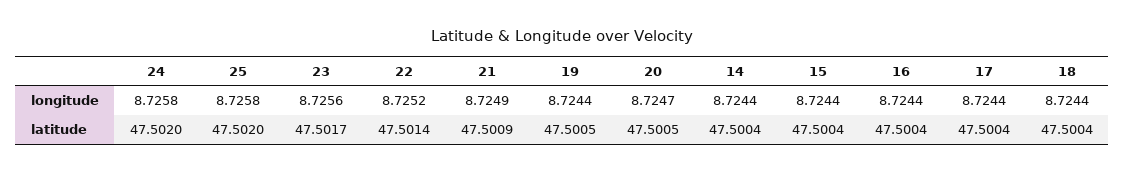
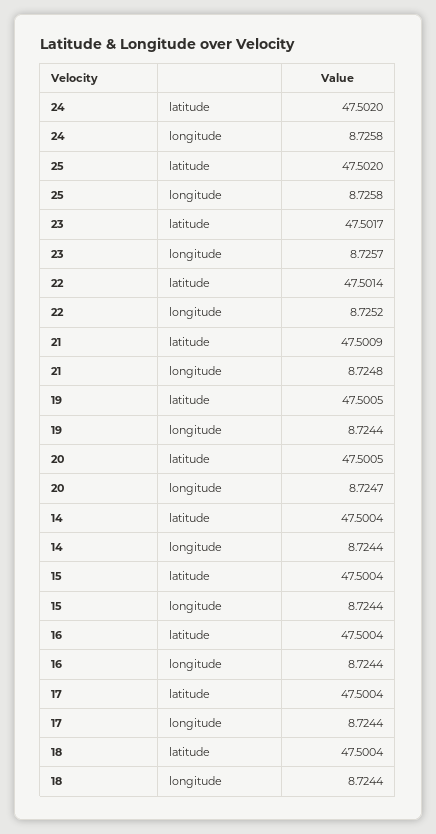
  {
    "24": {
      "longitude": 8.7258,
      "latitude": 47.502
    },
    "25": {
      "longitude": 8.7258,
      "latitude": 47.502
    },
    "23": {
-     "longitude": 8.7256,
+     "longitude": 8.7257,
      "latitude": 47.5017
    },
    "22": {
      "longitude": 8.7252,
      "latitude": 47.5014
    },
    "21": {
-     "longitude": 8.7249,
+     "longitude": 8.7248,
      "latitude": 47.5009
    },
    "19": {
      "longitude": 8.7244,
      "latitude": 47.5005
    },
    "20": {
      "longitude": 8.7247,
      "latitude": 47.5005
    },
    "14": {
      "longitude": 8.7244,
      "latitude": 47.5004
    },
    "15": {
      "longitude": 8.7244,
      "latitude": 47.5004
    },
    "16": {
      "longitude": 8.7244,
      "latitude": 47.5004
    },
    "17": {
      "longitude": 8.7244,
      "latitude": 47.5004
    },
    "18": {
      "longitude": 8.7244,
      "latitude": 47.5004
    }
  }

